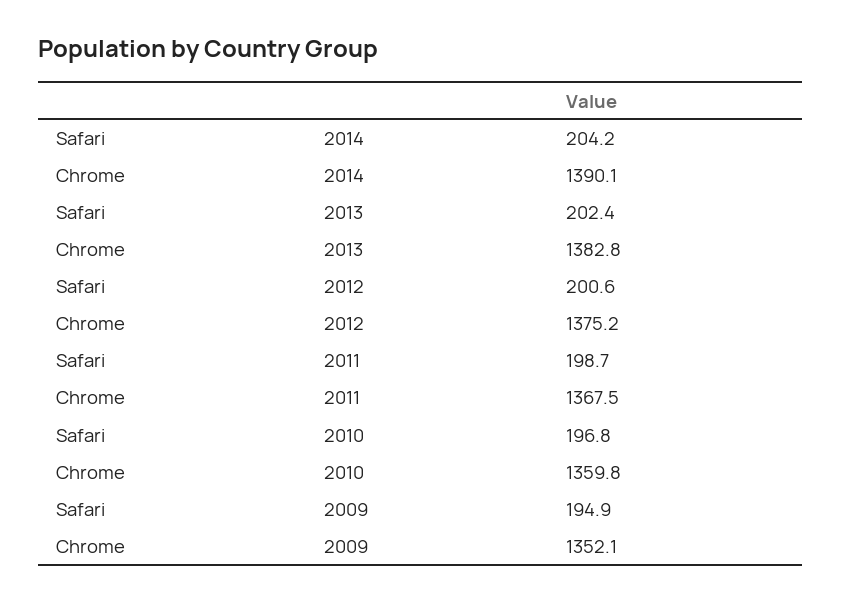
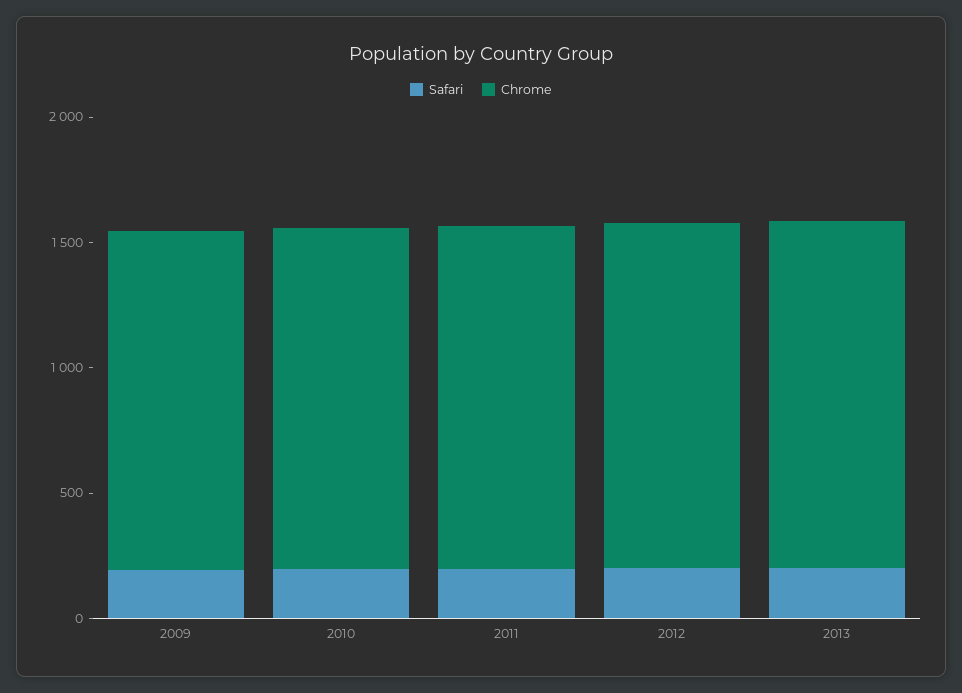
  {
    "Safari": {
-     "2014": 204.2,
      "2013": 202.4,
      "2012": 200.6,
      "2011": 198.7,
      "2010": 196.8,
      "2009": 194.9
    },
    "Chrome": {
-     "2014": 1390.1,
      "2013": 1382.8,
      "2012": 1375.2,
      "2011": 1367.5,
      "2010": 1359.8,
      "2009": 1352.1
    }
  }

